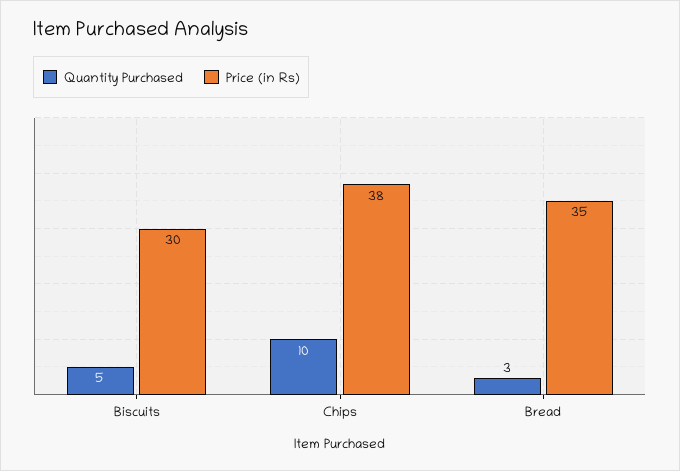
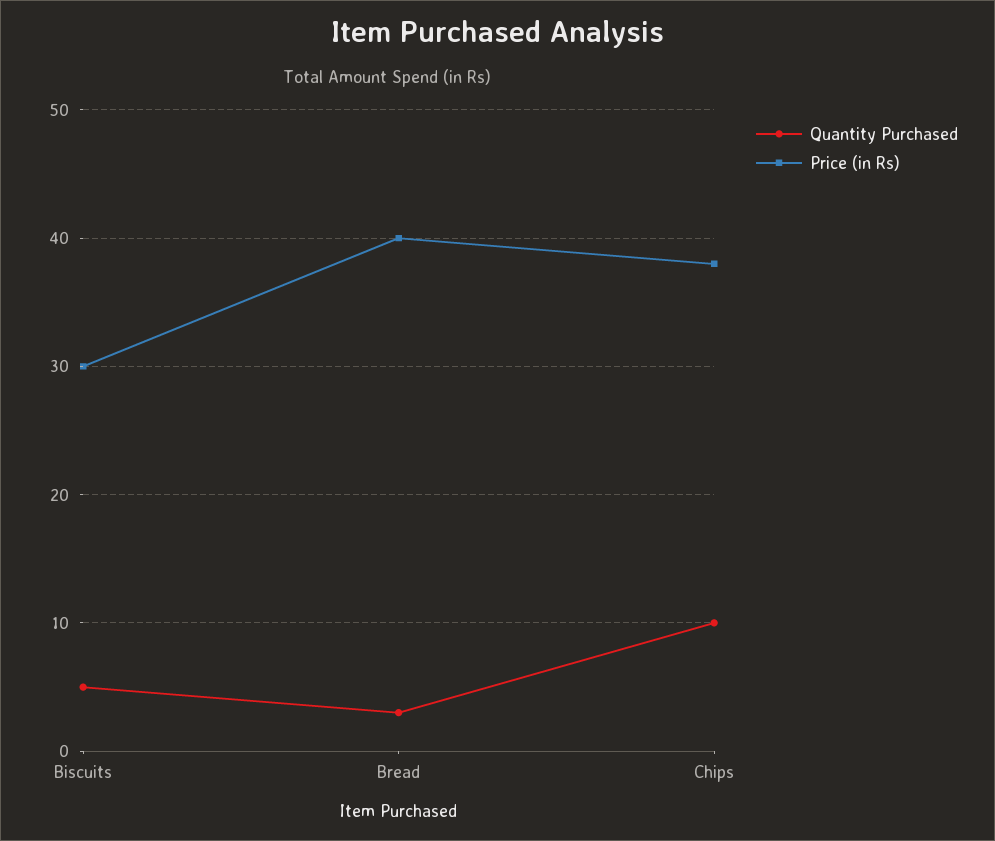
  {
    "Quantity Purchased": {
      "Biscuits": 5,
      "Chips": 10,
      "Bread": 3
    },
    "Price (in Rs)": {
      "Biscuits": 30,
      "Chips": 38,
-     "Bread": 35
+     "Bread": 40
    }
  }

